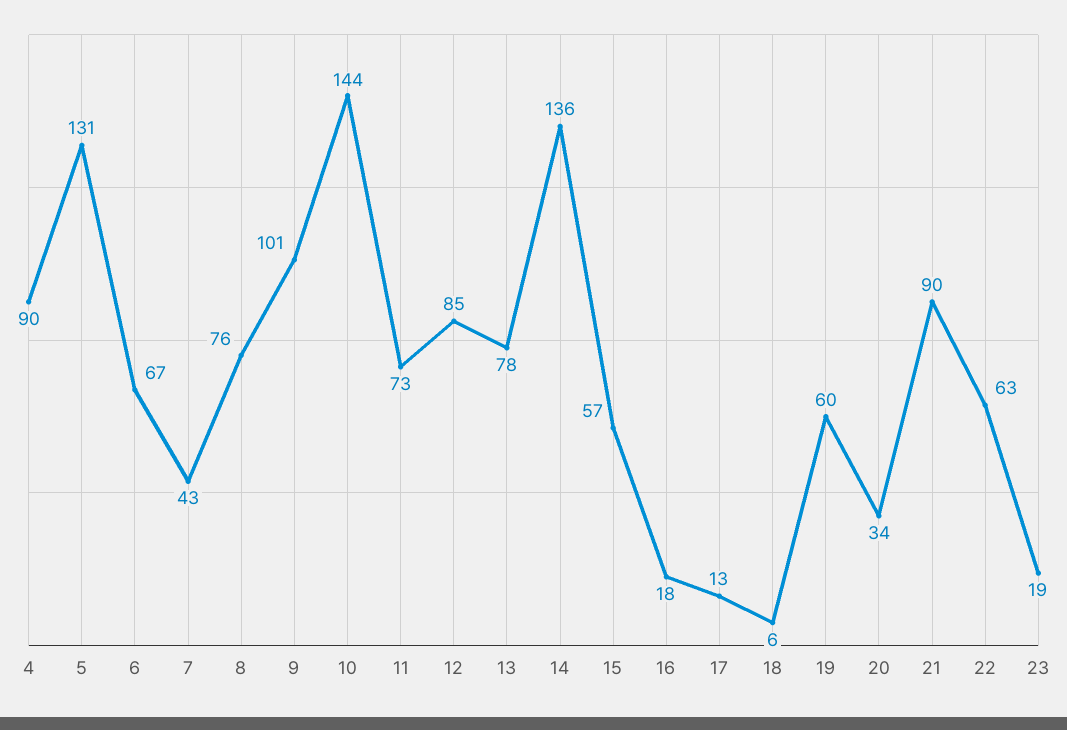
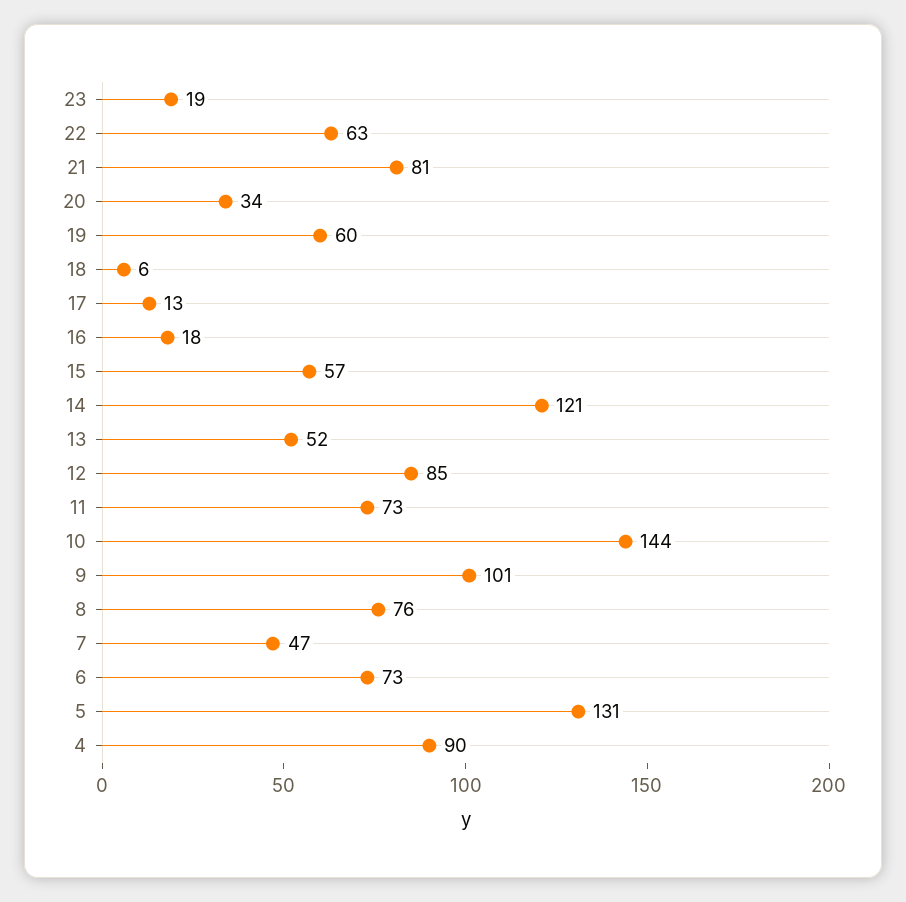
  {
    "4": 90,
    "5": 131,
-   "6": 67,
+   "6": 73,
-   "7": 43,
+   "7": 47,
    "8": 76,
    "9": 101,
    "10": 144,
    "11": 73,
    "12": 85,
-   "13": 78,
+   "13": 52,
-   "14": 136,
+   "14": 121,
    "15": 57,
    "16": 18,
    "17": 13,
    "18": 6,
    "19": 60,
    "20": 34,
-   "21": 90,
+   "21": 81,
    "22": 63,
    "23": 19
  }

